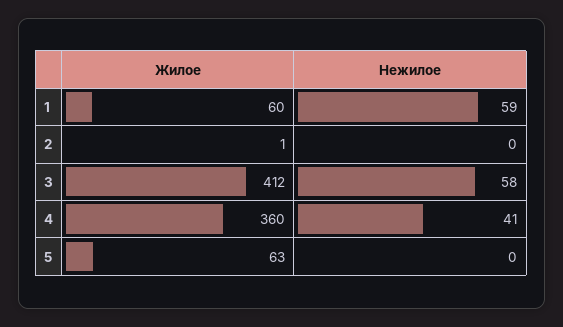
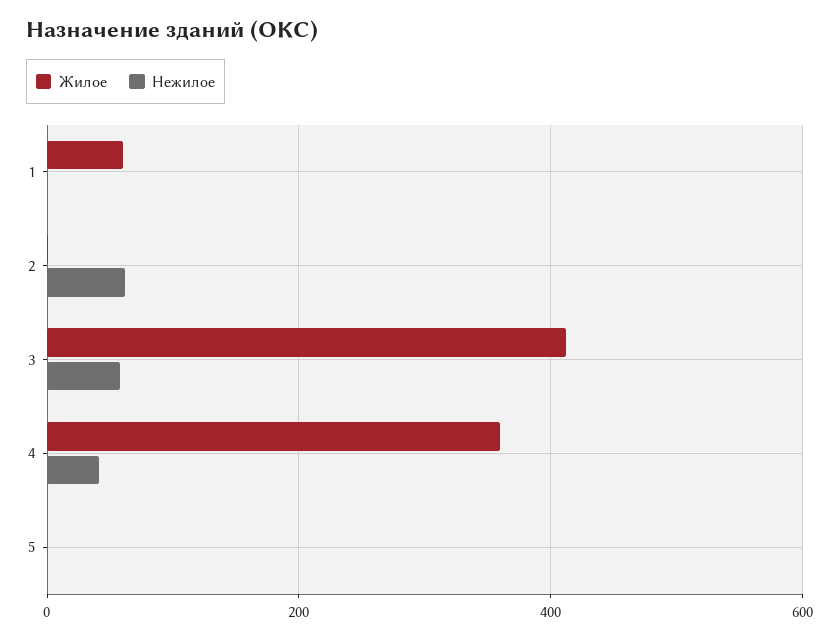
  {
    "Жилое": {
      "1": 60,
      "2": 1,
      "3": 412,
      "4": 360,
-     "5": 63
+     "5": 0
    },
    "Нежилое": {
-     "1": 59,
+     "1": 0,
-     "2": 0,
+     "2": 60,
      "3": 58,
      "4": 41,
      "5": 0
    }
  }

